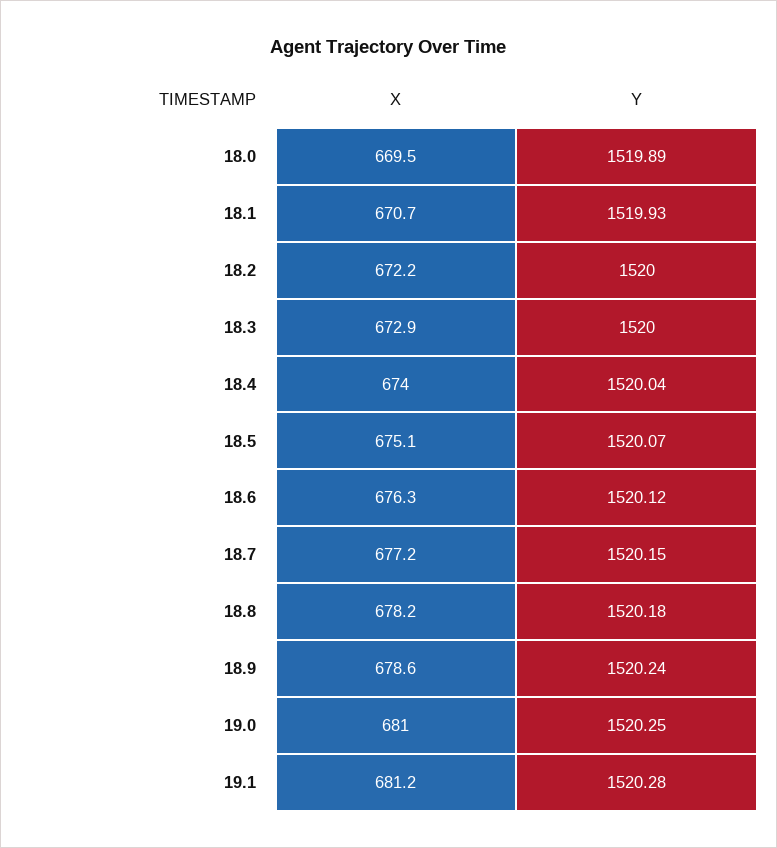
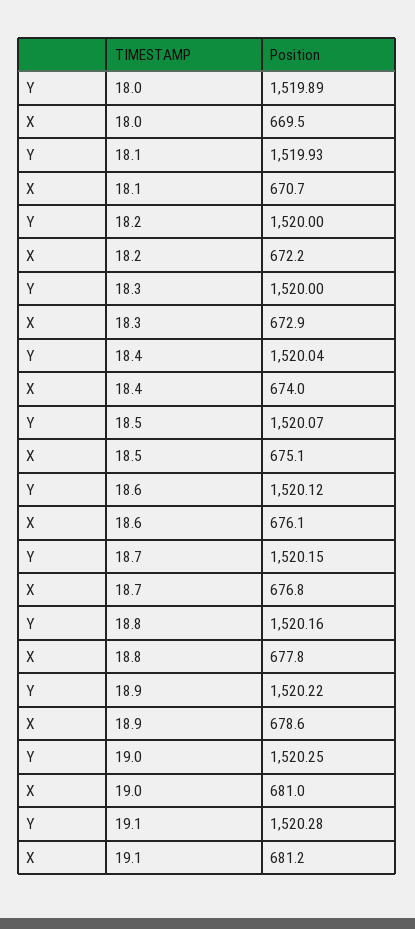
  {
    "X": {
      "18.0": 669.5,
      "18.1": 670.7,
      "18.2": 672.2,
      "18.3": 672.9,
      "18.4": 674,
      "18.5": 675.1,
-     "18.6": 676.3,
+     "18.6": 676.1,
-     "18.7": 677.2,
+     "18.7": 676.8,
-     "18.8": 678.2,
+     "18.8": 677.8,
      "18.9": 678.6,
      "19.0": 681,
      "19.1": 681.2
    },
    "Y": {
      "18.0": 1519.89,
      "18.1": 1519.93,
      "18.2": 1520,
      "18.3": 1520,
      "18.4": 1520.04,
      "18.5": 1520.07,
      "18.6": 1520.12,
      "18.7": 1520.15,
-     "18.8": 1520.18,
+     "18.8": 1520.16,
-     "18.9": 1520.24,
+     "18.9": 1520.22,
      "19.0": 1520.25,
      "19.1": 1520.28
    }
  }

